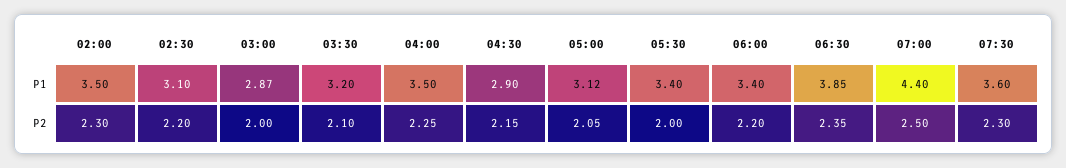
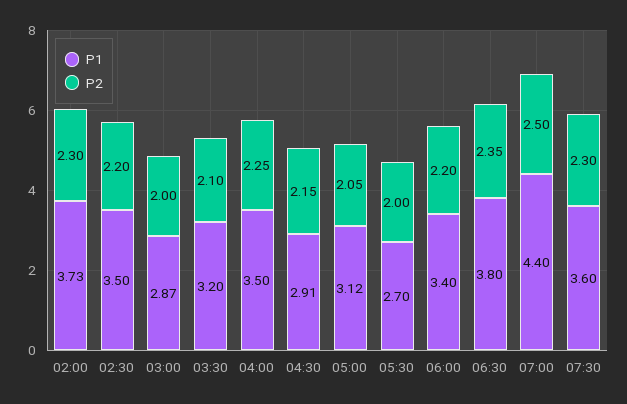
  {
    "P1": {
-     "02:00": 3.5,
+     "02:00": 3.73,
-     "02:30": 3.1,
+     "02:30": 3.5,
      "03:00": 2.87,
      "03:30": 3.2,
      "04:00": 3.5,
-     "04:30": 2.9,
+     "04:30": 2.91,
      "05:00": 3.12,
-     "05:30": 3.4,
+     "05:30": 2.7,
      "06:00": 3.4,
-     "06:30": 3.85,
+     "06:30": 3.8,
      "07:00": 4.4,
      "07:30": 3.6
    },
    "P2": {
      "02:00": 2.3,
      "02:30": 2.2,
      "03:00": 2,
      "03:30": 2.1,
      "04:00": 2.25,
      "04:30": 2.15,
      "05:00": 2.05,
      "05:30": 2,
      "06:00": 2.2,
      "06:30": 2.35,
      "07:00": 2.5,
      "07:30": 2.3
    }
  }

